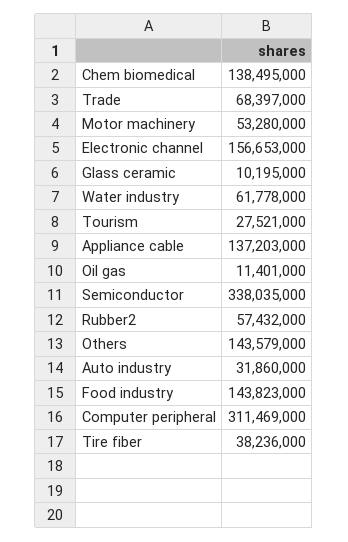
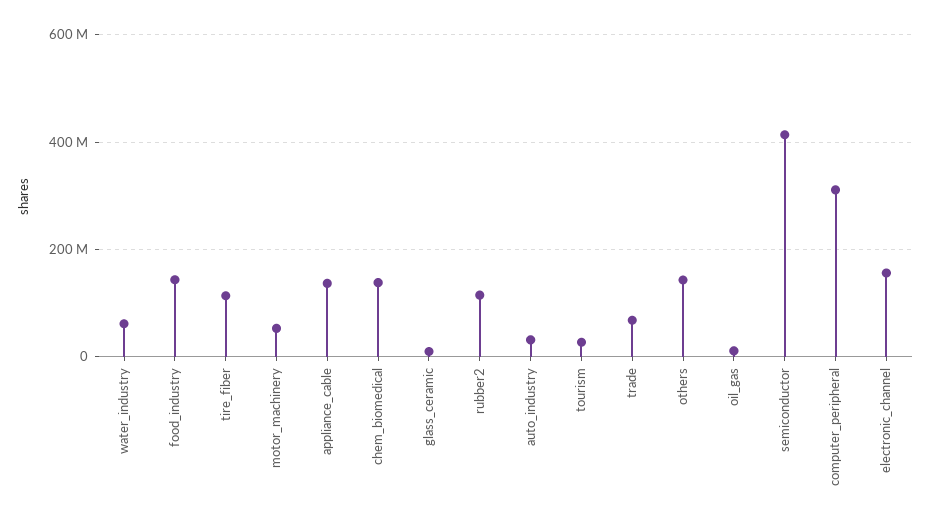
  {
    "Chem biomedical": 138495000,
    "Trade": 68397000,
    "Motor machinery": 53280000,
    "Electronic channel": 156653000,
    "Glass ceramic": 10195000,
    "Water industry": 61778000,
    "Tourism": 27521000,
    "Appliance cable": 137203000,
    "Oil gas": 11401000,
-   "Semiconductor": 338035000,
+   "Semiconductor": 420000000,
-   "Rubber2": 57432000,
+   "Rubber2": 120000000,
    "Others": 143579000,
    "Auto industry": 31860000,
    "Food industry": 143823000,
    "Computer peripheral": 311469000,
-   "Tire fiber": 38236000
+   "Tire fiber": 120000000
  }

